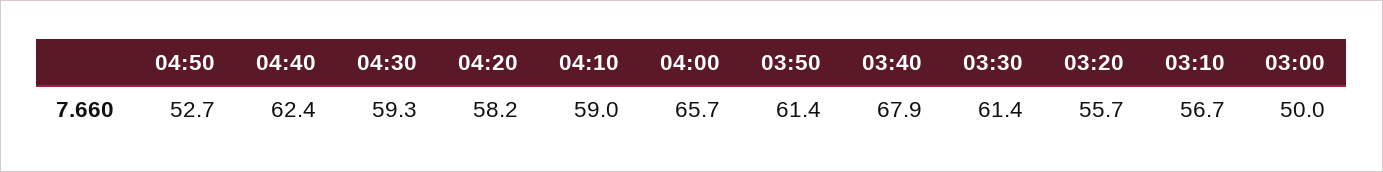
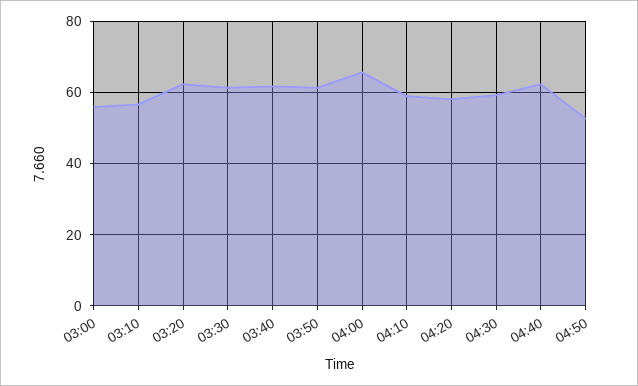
  {
    "04:50": 52.7,
    "04:40": 62.4,
    "04:30": 59.3,
    "04:20": 58.2,
    "04:10": 59,
    "04:00": 65.7,
    "03:50": 61.4,
-   "03:40": 67.9,
+   "03:40": 62,
    "03:30": 61.4,
-   "03:20": 55.7,
+   "03:20": 62,
    "03:10": 56.7,
-   "03:00": 50
+   "03:00": 56
  }

